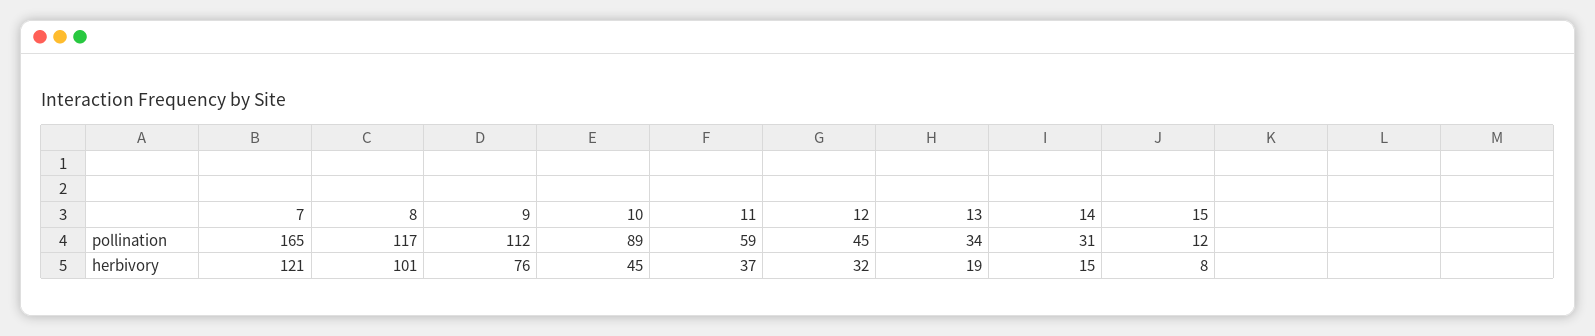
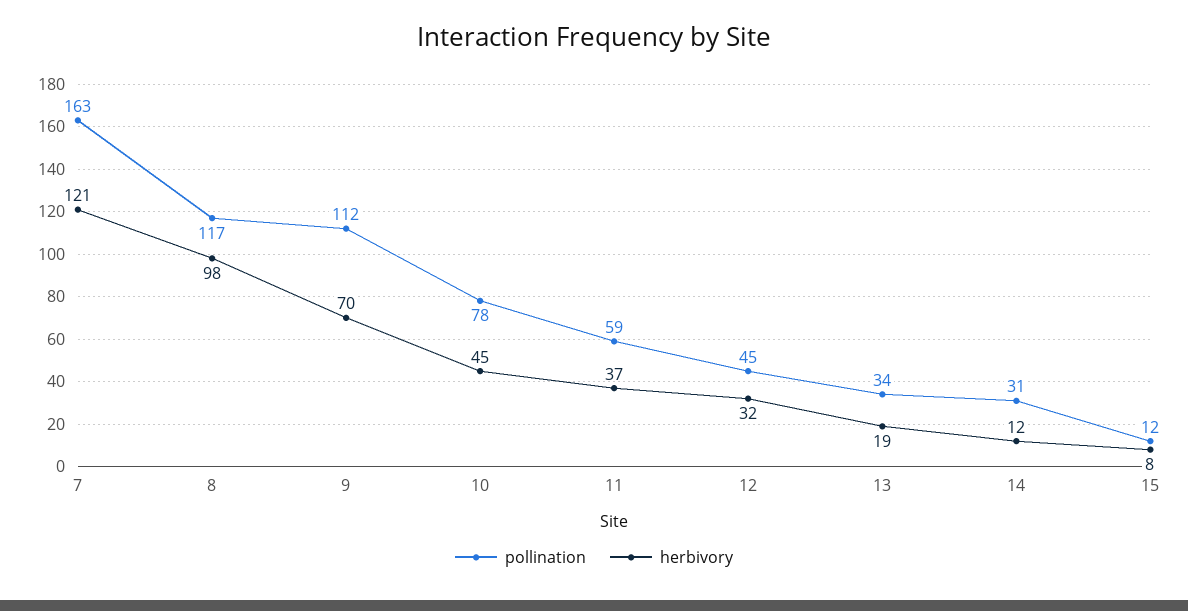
  {
    "pollination": {
-     "7": 165,
+     "7": 163,
      "8": 117,
      "9": 112,
-     "10": 89,
+     "10": 78,
      "11": 59,
      "12": 45,
      "13": 34,
      "14": 31,
      "15": 12
    },
    "herbivory": {
      "7": 121,
-     "8": 101,
+     "8": 98,
-     "9": 76,
+     "9": 70,
      "10": 45,
      "11": 37,
      "12": 32,
      "13": 19,
-     "14": 15,
+     "14": 12,
      "15": 8
    }
  }

